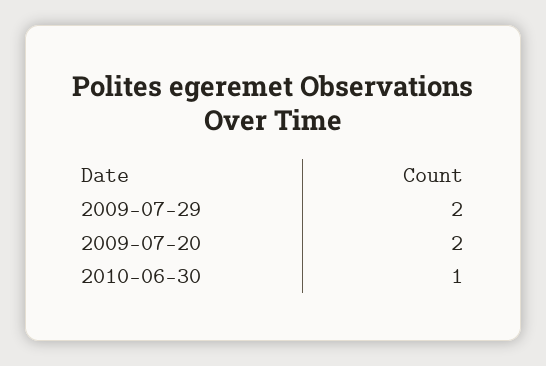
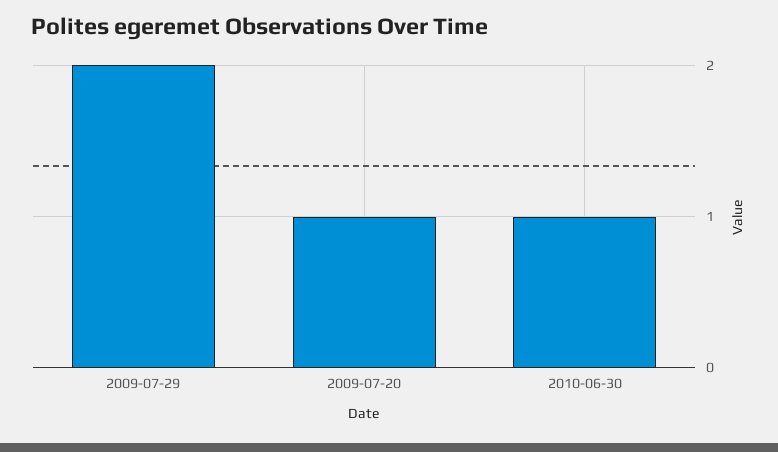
  {
    "2009-07-29": 2,
-   "2009-07-20": 2,
+   "2009-07-20": 1,
    "2010-06-30": 1
  }

